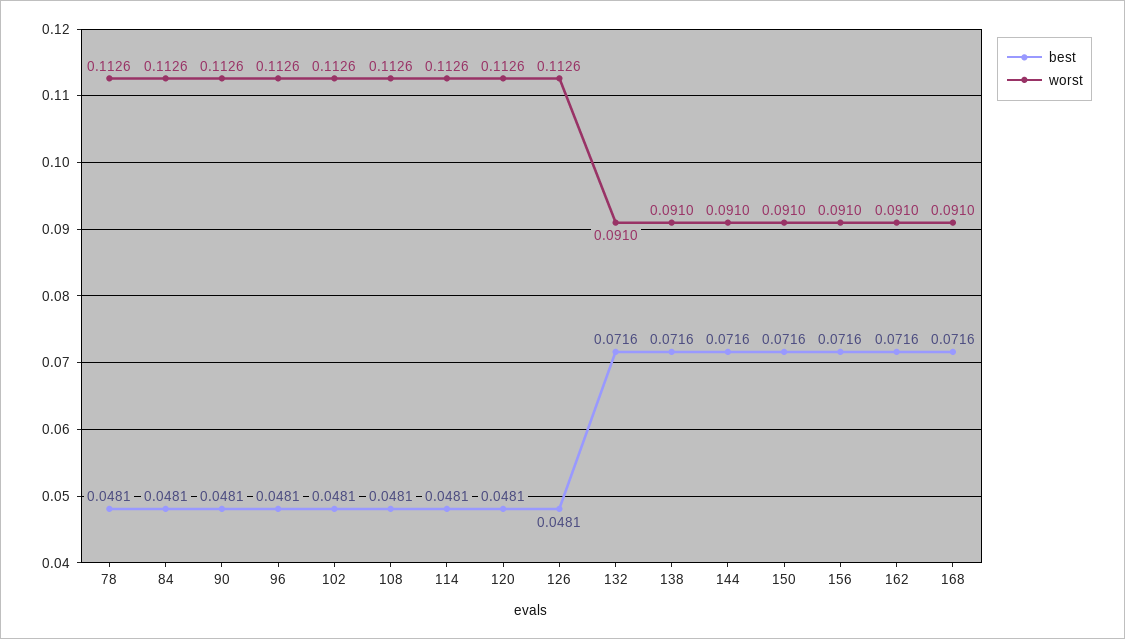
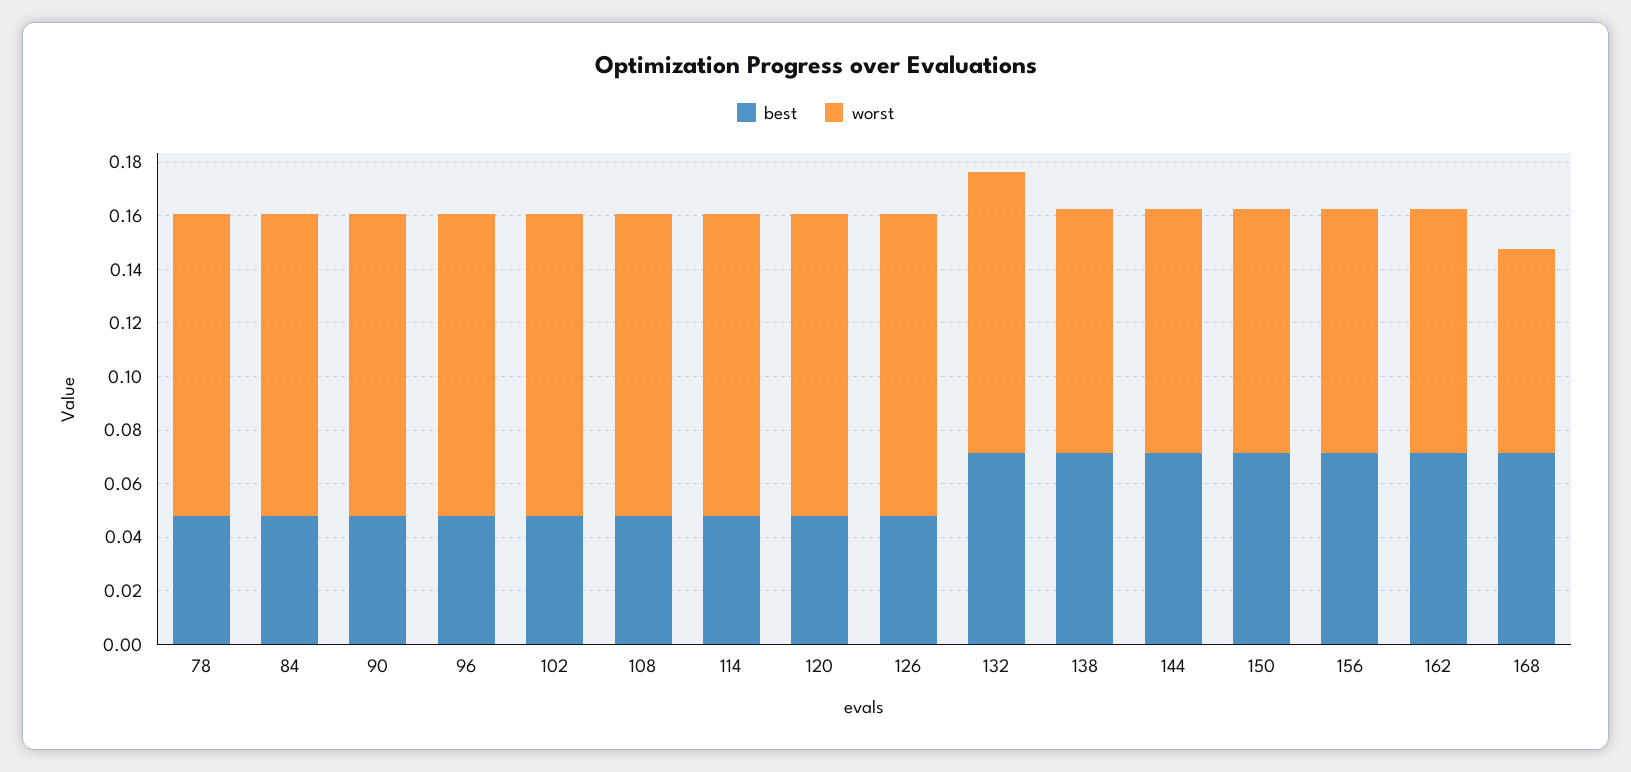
  {
    "best": {
      "78": 0.0481,
      "84": 0.0481,
      "90": 0.0481,
      "96": 0.0481,
      "102": 0.0481,
      "108": 0.0481,
      "114": 0.0481,
      "120": 0.0481,
      "126": 0.0481,
      "132": 0.0716,
      "138": 0.0716,
      "144": 0.0716,
      "150": 0.0716,
      "156": 0.0716,
      "162": 0.0716,
      "168": 0.0716
    },
    "worst": {
      "78": 0.1126,
      "84": 0.1126,
      "90": 0.1126,
      "96": 0.1126,
      "102": 0.1126,
      "108": 0.1126,
      "114": 0.1126,
      "120": 0.1126,
      "126": 0.1126,
-     "132": 0.091,
+     "132": 0.105,
      "138": 0.091,
      "144": 0.091,
      "150": 0.091,
      "156": 0.091,
      "162": 0.091,
-     "168": 0.091
+     "168": 0.075
    }
  }

